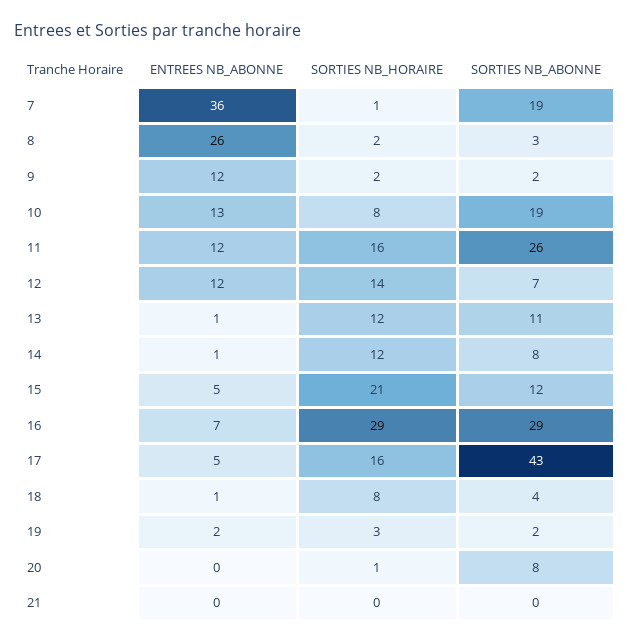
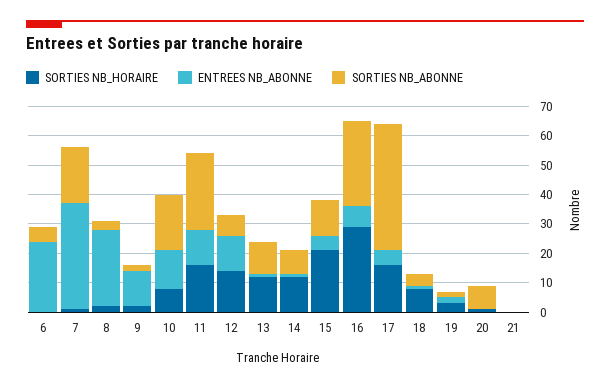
  {
    "ENTREES NB_ABONNE": {
      "7": 36,
      "8": 26,
      "9": 12,
      "10": 13,
      "11": 12,
      "12": 12,
      "13": 1,
      "14": 1,
      "15": 5,
      "16": 7,
      "17": 5,
      "18": 1,
      "19": 2,
      "20": 0,
-     "21": 0
+     "21": 0,
+     "6": 25
    },
    "SORTIES NB_HORAIRE": {
      "7": 1,
      "8": 2,
      "9": 2,
      "10": 8,
      "11": 16,
      "12": 14,
      "13": 12,
      "14": 12,
      "15": 21,
      "16": 29,
      "17": 16,
      "18": 8,
      "19": 3,
      "20": 1,
-     "21": 0
+     "21": 0,
+     "6": 0
    },
    "SORTIES NB_ABONNE": {
      "7": 19,
      "8": 3,
      "9": 2,
      "10": 19,
      "11": 26,
      "12": 7,
      "13": 11,
      "14": 8,
      "15": 12,
      "16": 29,
      "17": 43,
      "18": 4,
      "19": 2,
      "20": 8,
-     "21": 0
+     "21": 0,
+     "6": 5
    }
  }

